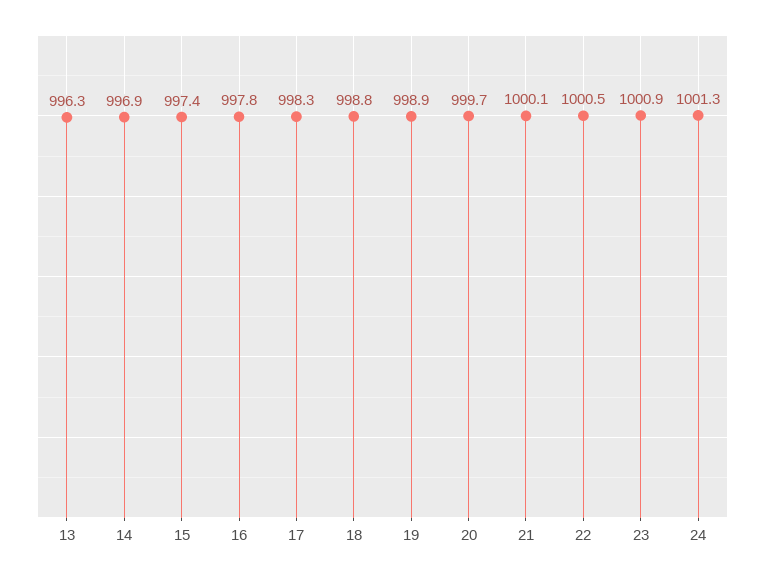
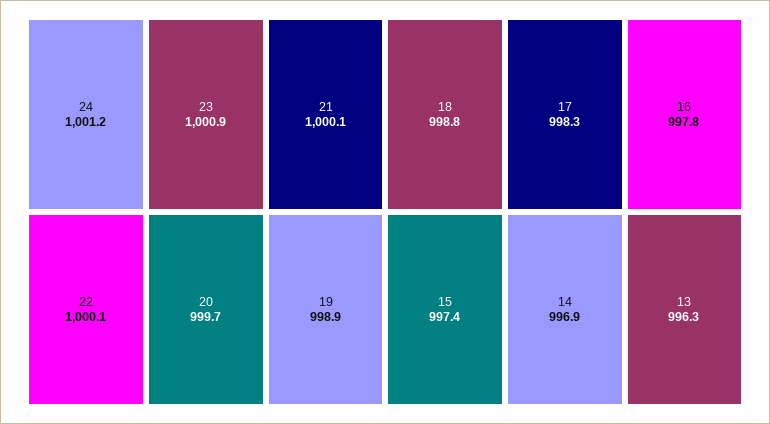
  {
    "13": 996.3,
    "14": 996.9,
    "15": 997.4,
    "16": 997.8,
    "17": 998.3,
    "18": 998.8,
    "19": 998.9,
    "20": 999.7,
    "21": 1000.1,
-   "22": 1000.5,
+   "22": 1000.1,
    "23": 1000.9,
-   "24": 1001.3
+   "24": 1001.2
  }

